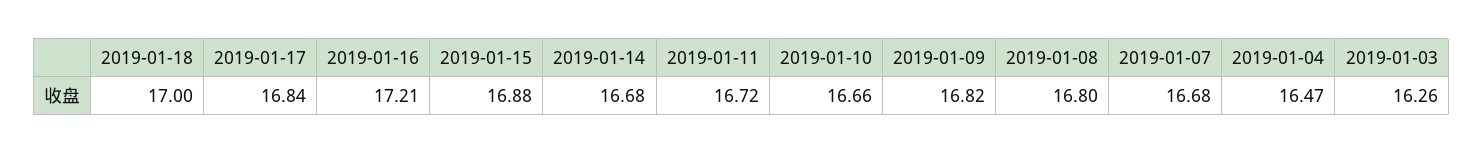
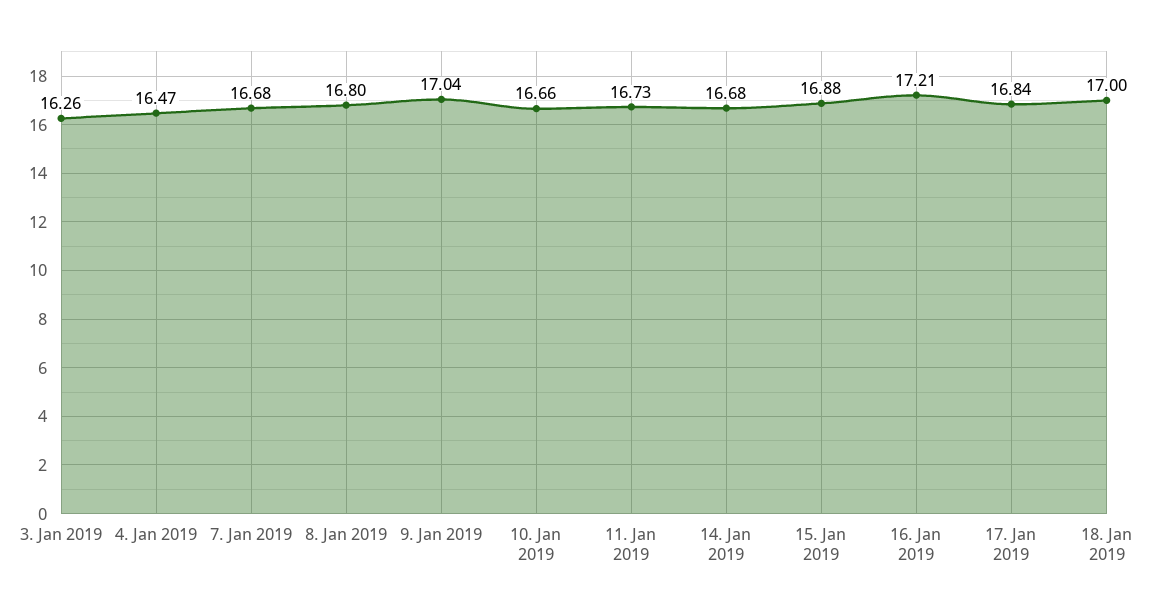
  {
    "2019-01-18": 17,
    "2019-01-17": 16.84,
    "2019-01-16": 17.21,
    "2019-01-15": 16.88,
    "2019-01-14": 16.68,
-   "2019-01-11": 16.72,
+   "2019-01-11": 16.73,
    "2019-01-10": 16.66,
-   "2019-01-09": 16.82,
+   "2019-01-09": 17.04,
    "2019-01-08": 16.8,
    "2019-01-07": 16.68,
    "2019-01-04": 16.47,
    "2019-01-03": 16.26
  }

